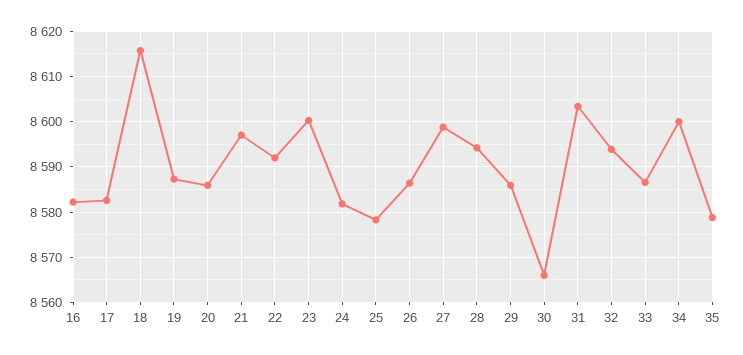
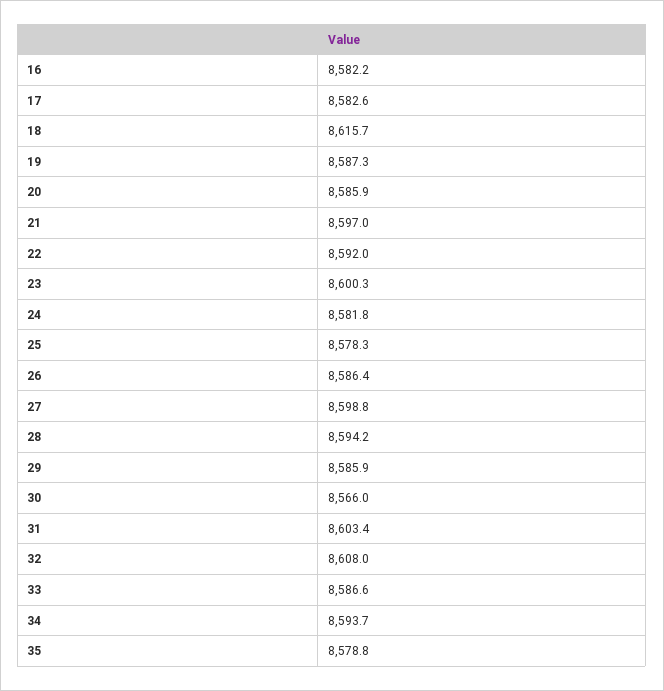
  {
    "16": 8582.2,
    "17": 8582.6,
    "18": 8615.7,
    "19": 8587.3,
    "20": 8585.9,
    "21": 8597,
    "22": 8592,
    "23": 8600.3,
    "24": 8581.8,
    "25": 8578.3,
    "26": 8586.4,
    "27": 8598.8,
    "28": 8594.2,
    "29": 8585.9,
    "30": 8566,
    "31": 8603.4,
-   "32": 8594,
+   "32": 8608,
    "33": 8586.6,
-   "34": 8600,
+   "34": 8593.7,
    "35": 8578.8
  }

